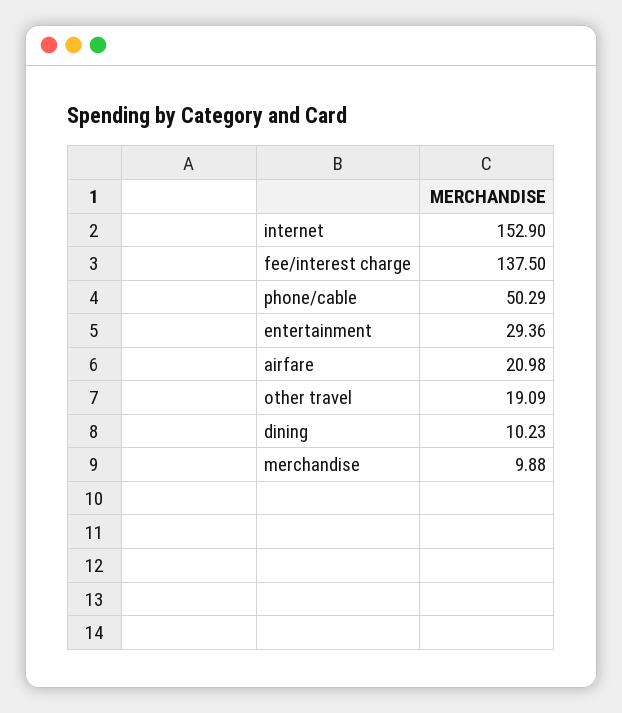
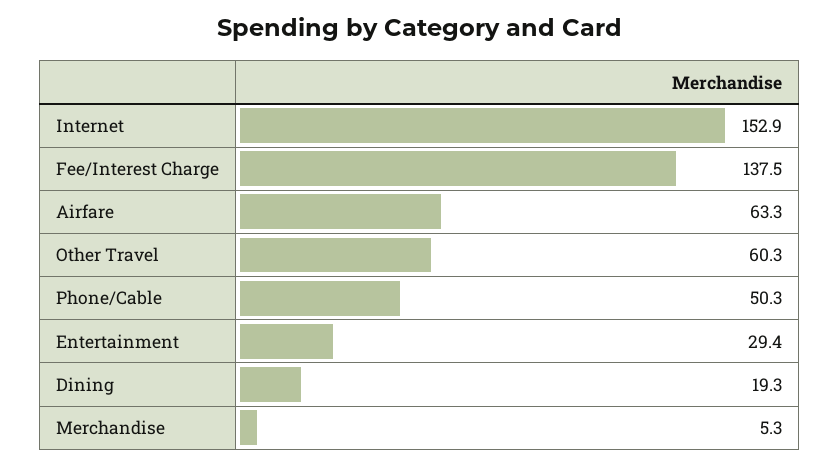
  {
    "internet": 152.9,
    "fee/interest charge": 137.5,
    "phone/cable": 50.29,
    "entertainment": 29.36,
-   "airfare": 20.98,
+   "airfare": 63.3,
-   "other travel": 19.09,
+   "other travel": 60.3,
-   "dining": 10.23,
+   "dining": 19.3,
-   "merchandise": 9.88
+   "merchandise": 5.3
  }

